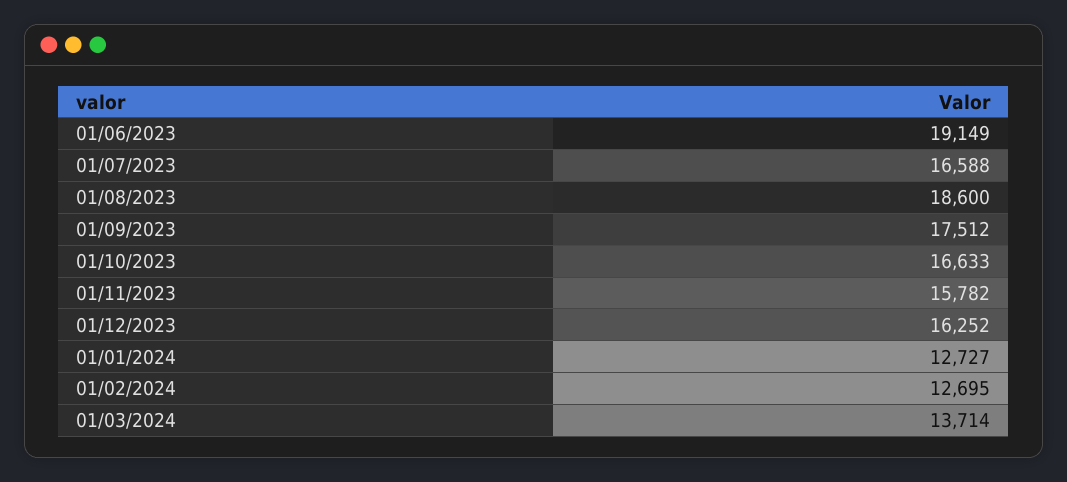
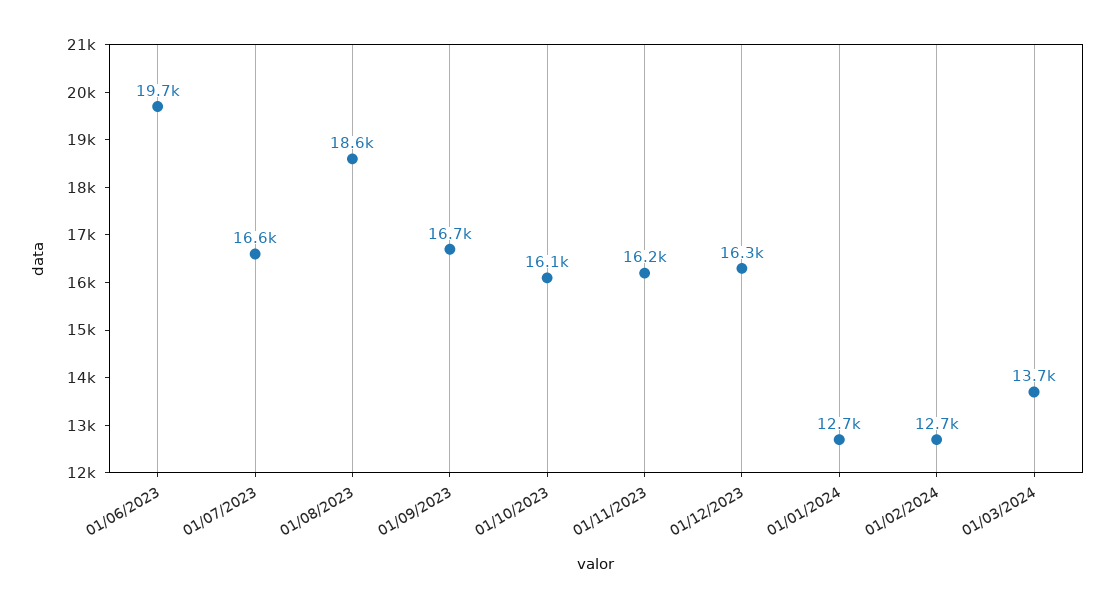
  {
-   "01/06/2023": 19149,
+   "01/06/2023": 19700,
    "01/07/2023": 16588,
    "01/08/2023": 18600,
-   "01/09/2023": 17512,
+   "01/09/2023": 16700,
-   "01/10/2023": 16633,
+   "01/10/2023": 16100,
-   "01/11/2023": 15782,
+   "01/11/2023": 16200,
    "01/12/2023": 16252,
    "01/01/2024": 12727,
    "01/02/2024": 12695,
    "01/03/2024": 13714
  }

